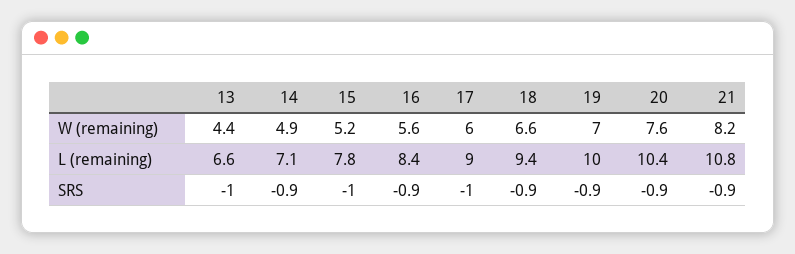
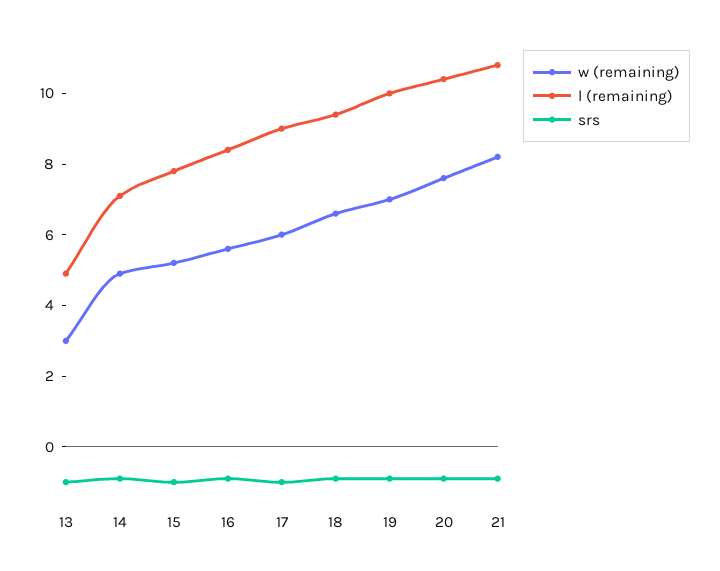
  {
    "W (remaining)": {
-     "13": 4.4,
+     "13": 3,
      "14": 4.9,
      "15": 5.2,
      "16": 5.6,
      "17": 6,
      "18": 6.6,
      "19": 7,
      "20": 7.6,
      "21": 8.2
    },
    "L (remaining)": {
-     "13": 6.6,
+     "13": 5,
      "14": 7.1,
      "15": 7.8,
      "16": 8.4,
      "17": 9,
      "18": 9.4,
      "19": 10,
      "20": 10.4,
      "21": 10.8
    },
    "SRS": {
      "13": -1,
      "14": -0.9,
      "15": -1,
      "16": -0.9,
      "17": -1,
      "18": -0.9,
      "19": -0.9,
      "20": -0.9,
      "21": -0.9
    }
  }

